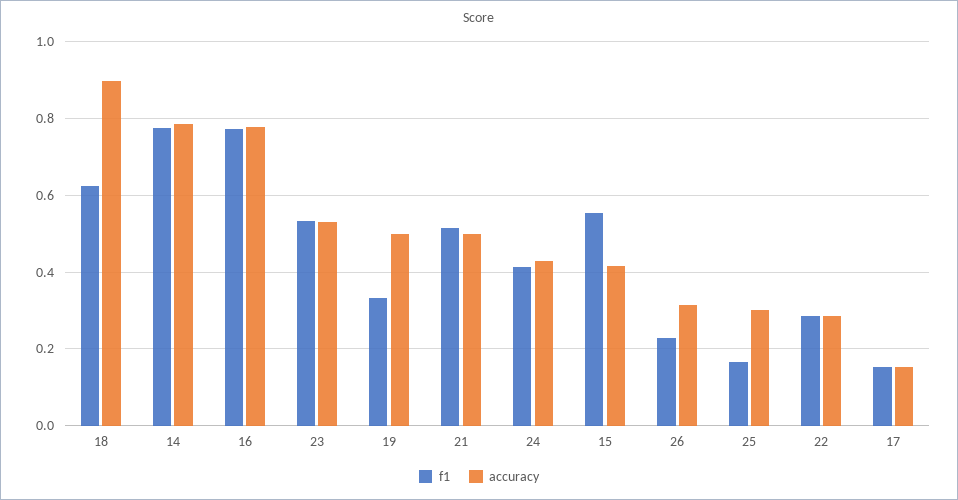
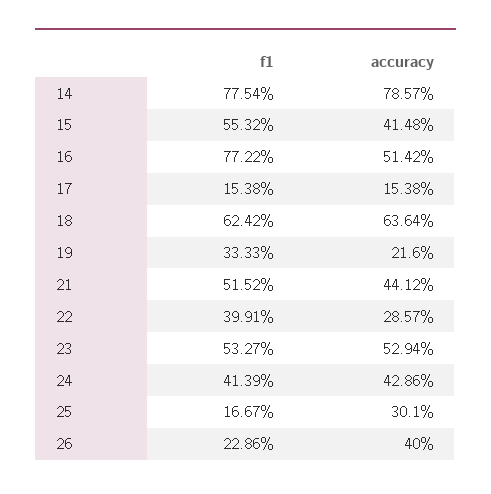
  {
    "f1": {
      "18": 0.6242,
      "14": 0.7754,
      "16": 0.7722,
      "23": 0.5327,
      "19": 0.3333,
      "21": 0.5152,
      "24": 0.4139,
      "15": 0.5532,
      "26": 0.2286,
      "25": 0.1667,
-     "22": 0.28,
+     "22": 0.3991,
      "17": 0.1538
    },
    "accuracy": {
-     "18": 0.9,
+     "18": 0.6364,
      "14": 0.7857,
-     "16": 0.78,
+     "16": 0.5142,
      "23": 0.5294,
-     "19": 0.5,
+     "19": 0.216,
-     "21": 0.5,
+     "21": 0.4412,
      "24": 0.4286,
      "15": 0.4148,
-     "26": 0.32,
+     "26": 0.4,
      "25": 0.301,
      "22": 0.2857,
      "17": 0.1538
    }
  }

